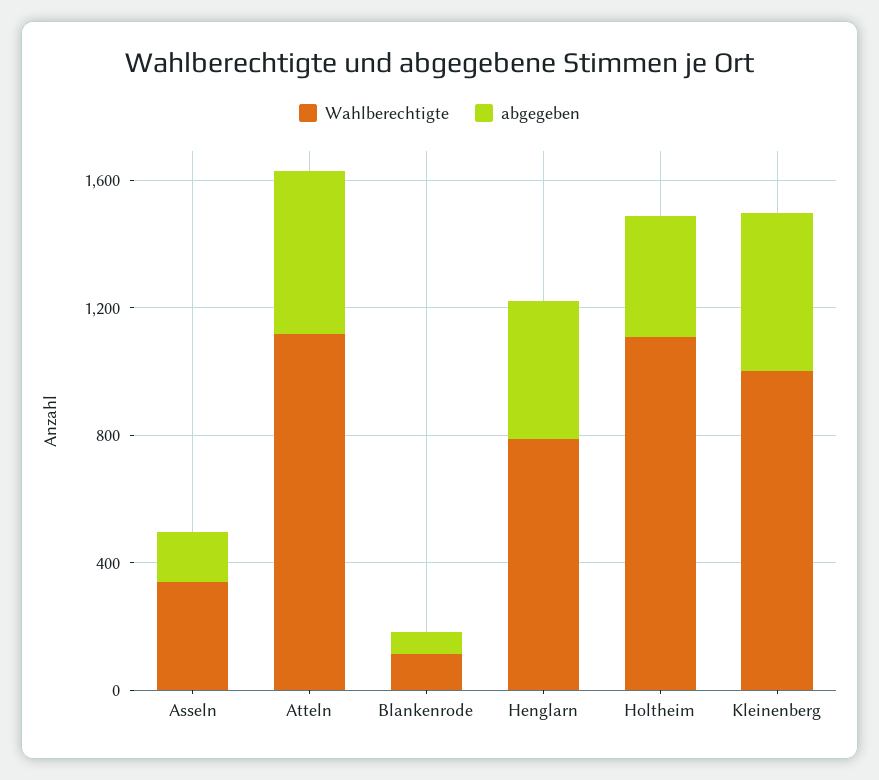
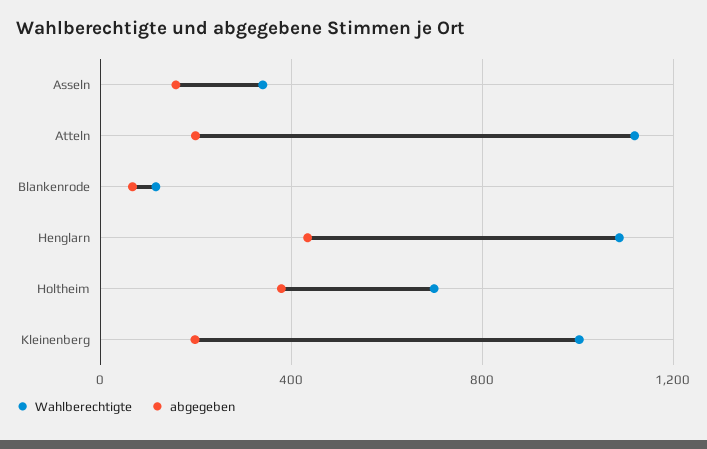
  {
    "Wahlberechtigte": {
      "Asseln": 350,
      "Atteln": 1100,
      "Blankenrode": 100,
-     "Henglarn": 800,
+     "Henglarn": 1100,
-     "Holtheim": 1100,
+     "Holtheim": 700,
      "Kleinenberg": 1000
    },
    "abgegeben": {
      "Asseln": 150,
-     "Atteln": 500,
+     "Atteln": 200,
      "Blankenrode": 50,
      "Henglarn": 450,
      "Holtheim": 400,
-     "Kleinenberg": 500
+     "Kleinenberg": 200
    }
  }

